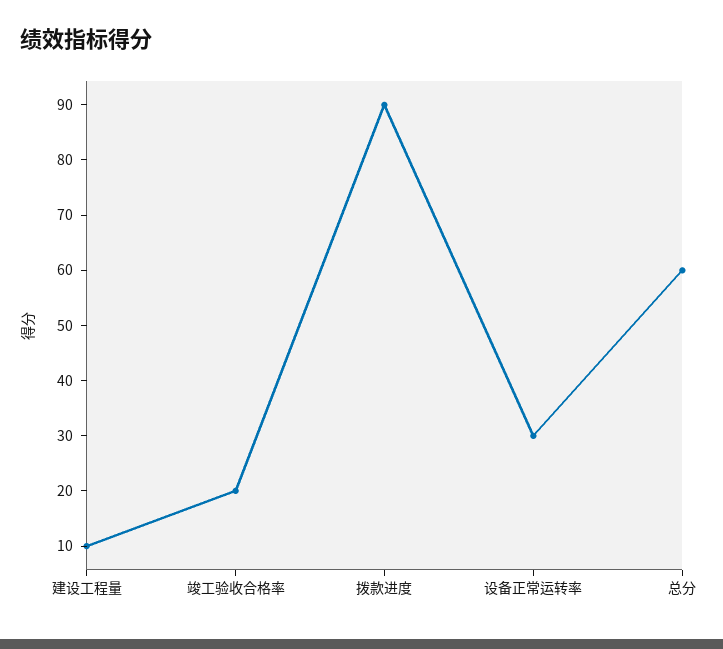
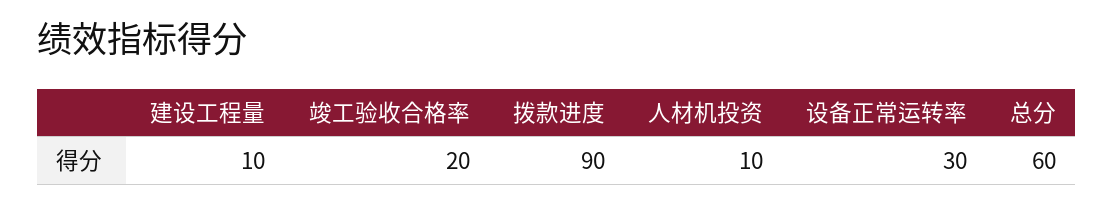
  {
    "建设工程量": 10,
    "竣工验收合格率": 20,
    "拨款进度": 90,
    "设备正常运转率": 30,
-   "总分": 60
+   "总分": 60,
+   "人材机投资": 10
  }

